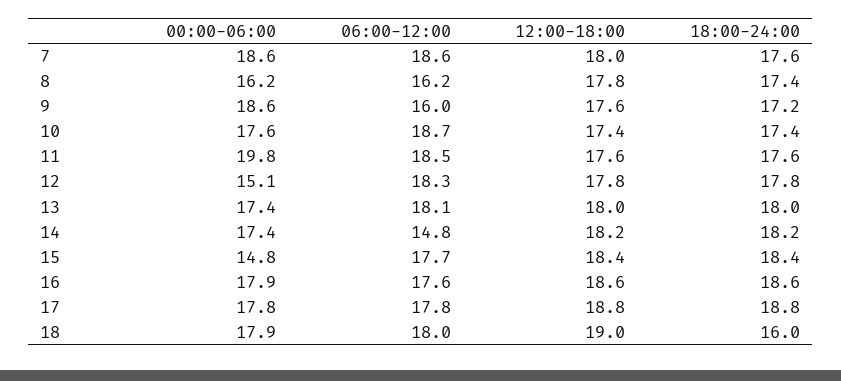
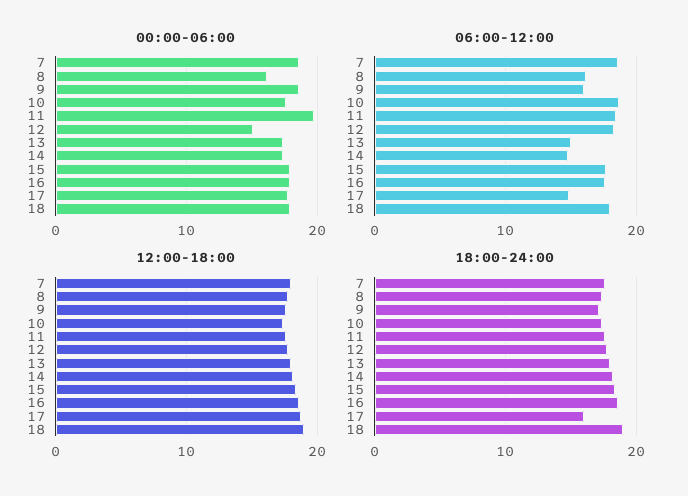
  {
    "00:00-06:00": {
      "7": 18.6,
      "8": 16.2,
      "9": 18.6,
      "10": 17.6,
      "11": 19.8,
      "12": 15.1,
      "13": 17.4,
      "14": 17.4,
-     "15": 14.8,
+     "15": 18,
      "16": 17.9,
      "17": 17.8,
      "18": 17.9
    },
    "06:00-12:00": {
      "7": 18.6,
      "8": 16.2,
      "9": 16,
      "10": 18.7,
      "11": 18.5,
      "12": 18.3,
-     "13": 18.1,
+     "13": 15,
      "14": 14.8,
      "15": 17.7,
      "16": 17.6,
-     "17": 17.8,
+     "17": 15,
      "18": 18
    },
    "12:00-18:00": {
      "7": 18,
      "8": 17.8,
      "9": 17.6,
      "10": 17.4,
      "11": 17.6,
      "12": 17.8,
      "13": 18,
      "14": 18.2,
      "15": 18.4,
      "16": 18.6,
      "17": 18.8,
      "18": 19
    },
    "18:00-24:00": {
      "7": 17.6,
      "8": 17.4,
      "9": 17.2,
      "10": 17.4,
      "11": 17.6,
      "12": 17.8,
      "13": 18,
      "14": 18.2,
      "15": 18.4,
      "16": 18.6,
-     "17": 18.8,
+     "17": 16,
-     "18": 16
+     "18": 19
    }
  }

